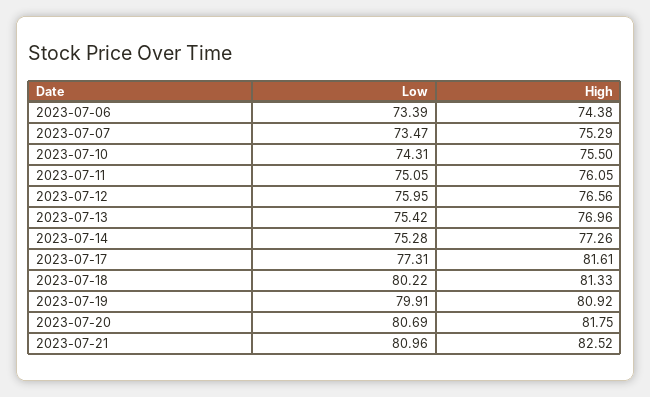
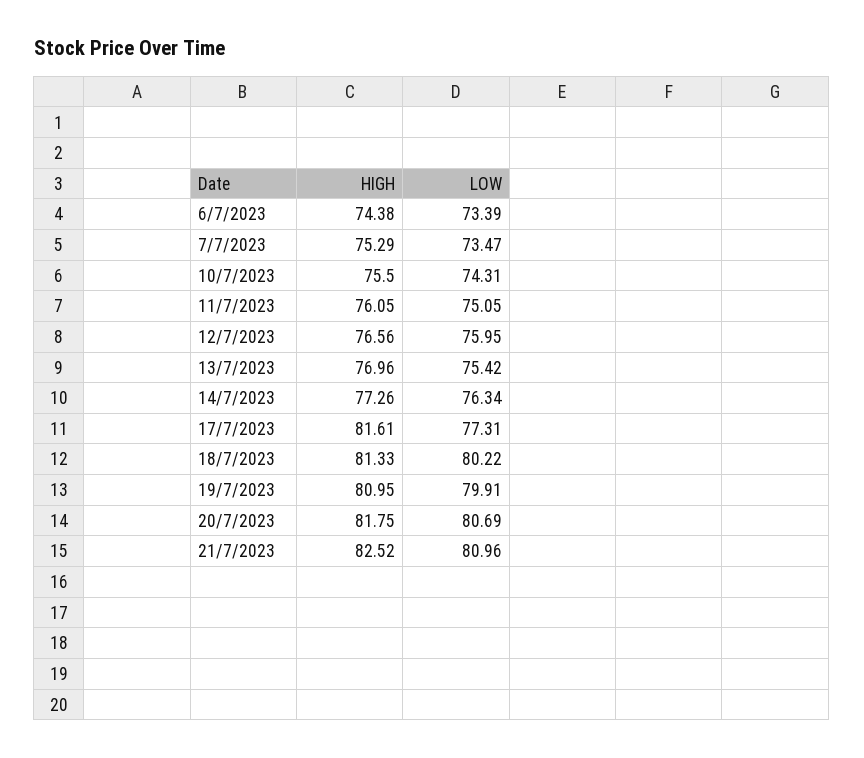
  {
    "Low": {
      "2023-07-06": 73.39,
      "2023-07-07": 73.47,
      "2023-07-10": 74.31,
      "2023-07-11": 75.05,
      "2023-07-12": 75.95,
      "2023-07-13": 75.42,
-     "2023-07-14": 75.28,
+     "2023-07-14": 76.34,
      "2023-07-17": 77.31,
      "2023-07-18": 80.22,
      "2023-07-19": 79.91,
      "2023-07-20": 80.69,
      "2023-07-21": 80.96
    },
    "High": {
      "2023-07-06": 74.38,
      "2023-07-07": 75.29,
      "2023-07-10": 75.5,
      "2023-07-11": 76.05,
      "2023-07-12": 76.56,
      "2023-07-13": 76.96,
      "2023-07-14": 77.26,
      "2023-07-17": 81.61,
      "2023-07-18": 81.33,
-     "2023-07-19": 80.92,
+     "2023-07-19": 80.95,
      "2023-07-20": 81.75,
      "2023-07-21": 82.52
    }
  }

